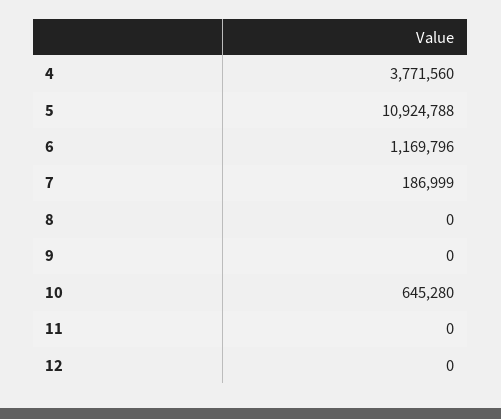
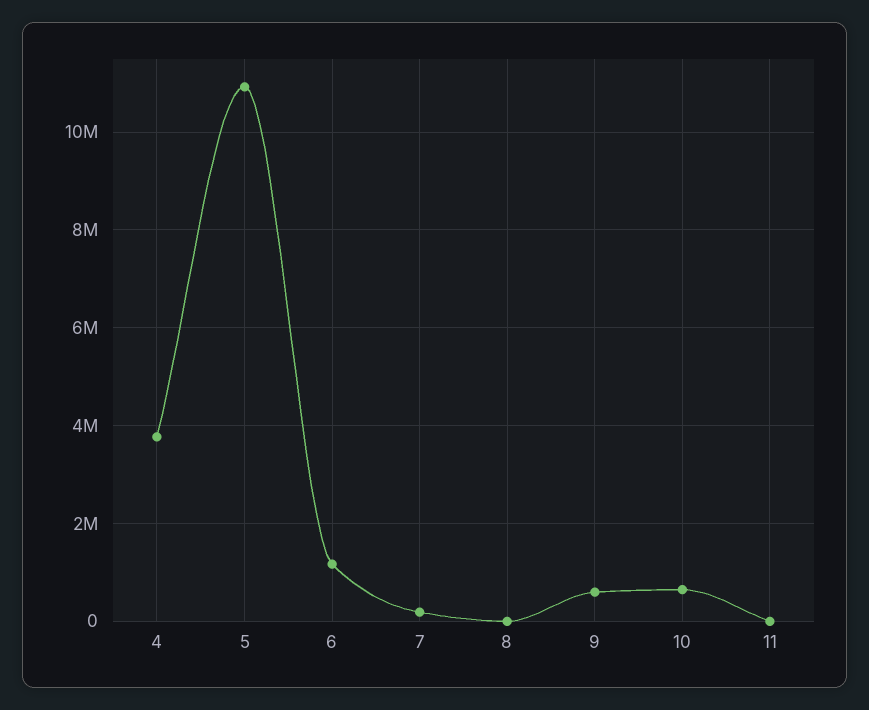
  {
    "4": 3771560,
    "5": 10924788,
    "6": 1169796,
    "7": 186999,
    "8": 0,
-   "9": 0,
+   "9": 600000,
    "10": 645280,
-   "11": 0,
+   "11": 0
-   "12": 0
  }

